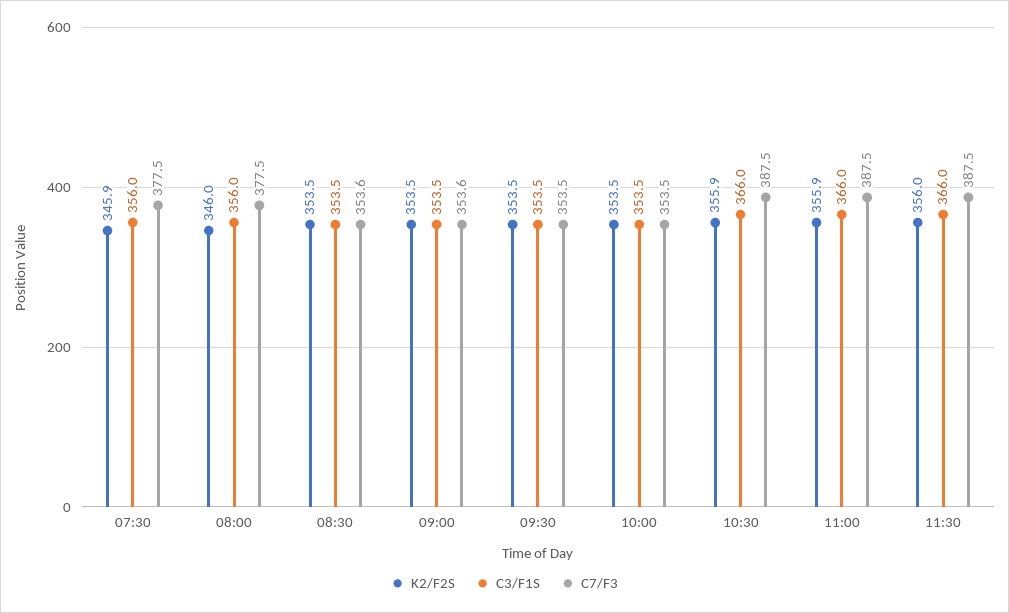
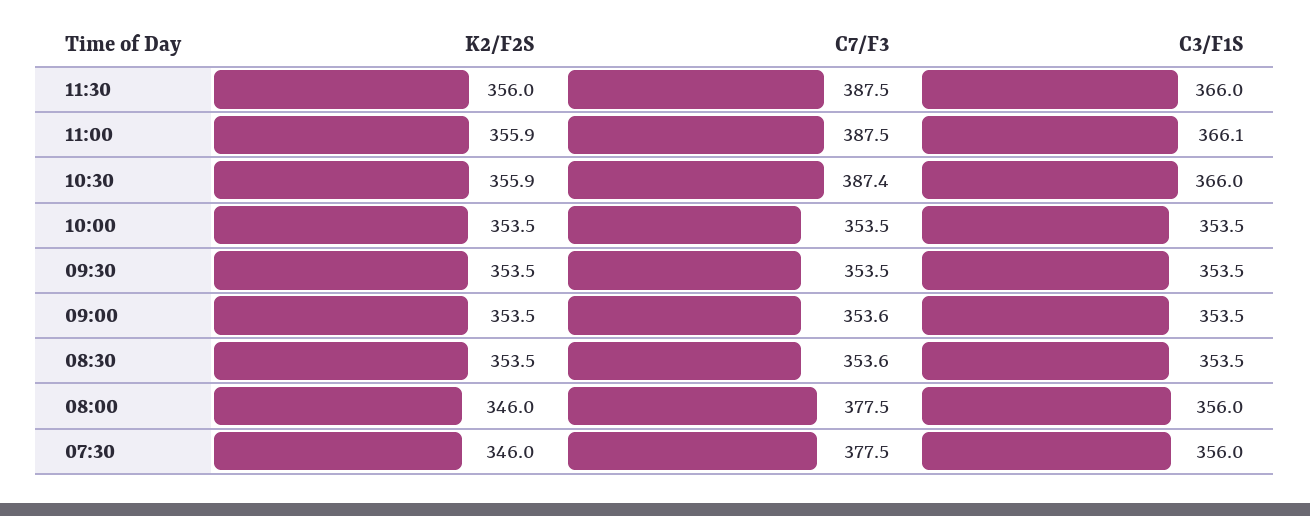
  {
    "K2/F2S": {
-     "07:30": 345.9,
+     "07:30": 346,
      "08:00": 346,
      "08:30": 353.5,
      "09:00": 353.5,
      "09:30": 353.5,
      "10:00": 353.5,
      "10:30": 355.9,
      "11:00": 355.9,
      "11:30": 356
    },
    "C3/F1S": {
      "07:30": 356,
      "08:00": 356,
      "08:30": 353.5,
      "09:00": 353.5,
      "09:30": 353.5,
      "10:00": 353.5,
      "10:30": 366,
-     "11:00": 366,
+     "11:00": 366.1,
      "11:30": 366
    },
    "C7/F3": {
      "07:30": 377.5,
      "08:00": 377.5,
      "08:30": 353.6,
      "09:00": 353.6,
      "09:30": 353.5,
      "10:00": 353.5,
-     "10:30": 387.5,
+     "10:30": 387.4,
      "11:00": 387.5,
      "11:30": 387.5
    }
  }

